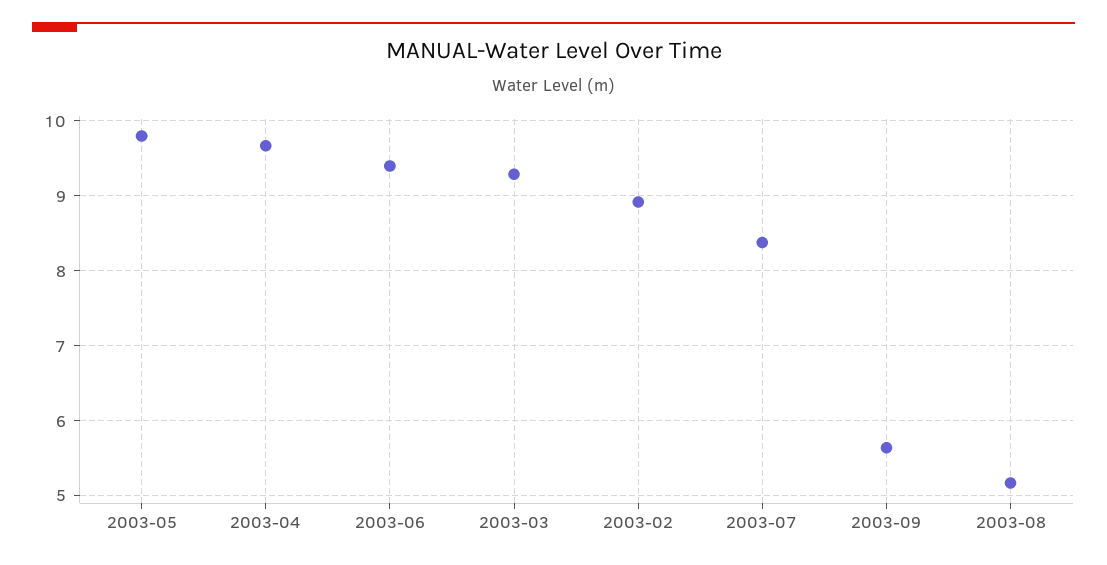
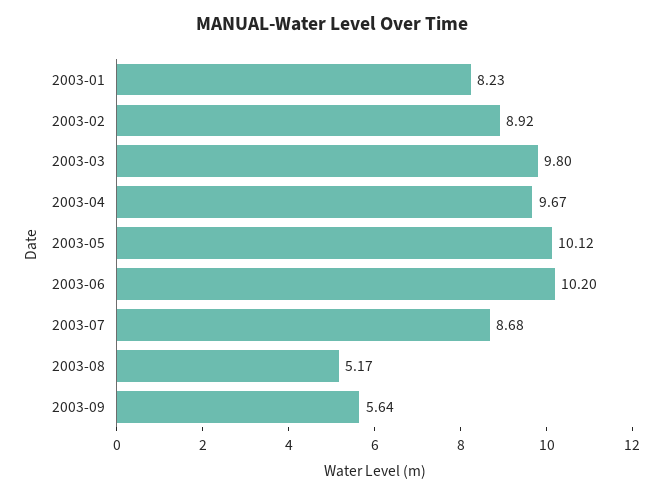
  {
-   "2003-05": 9.8,
+   "2003-05": 10.12,
    "2003-04": 9.67,
-   "2003-06": 9.4,
+   "2003-06": 10.2,
-   "2003-03": 9.3,
+   "2003-03": 9.8,
    "2003-02": 8.92,
-   "2003-07": 8.4,
+   "2003-07": 8.68,
    "2003-09": 5.64,
-   "2003-08": 5.17
+   "2003-08": 5.17,
+   "2003-01": 8.23
  }

